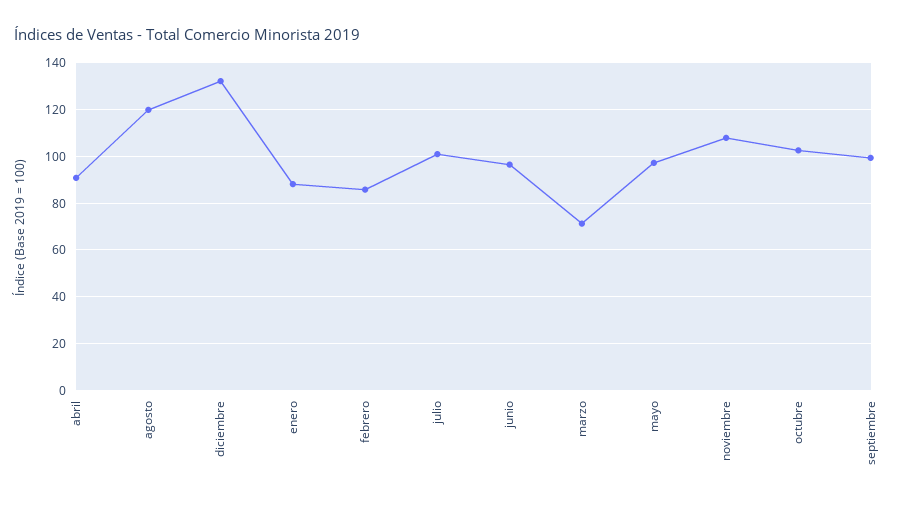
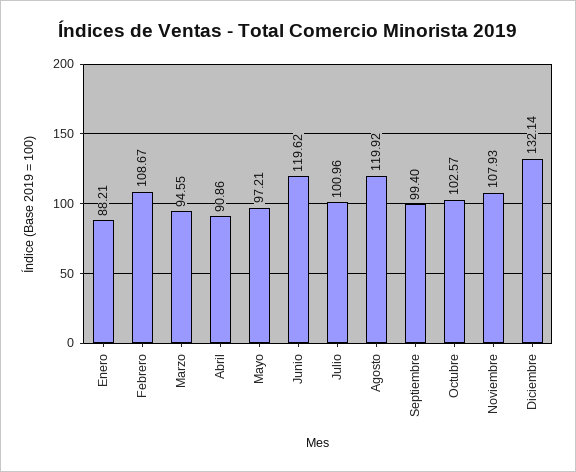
  {
    "abril": 90.86,
    "agosto": 119.92,
    "diciembre": 132.14,
    "enero": 88.21,
-   "febrero": 85,
+   "febrero": 108.67,
    "julio": 100.96,
-   "junio": 95,
+   "junio": 119.62,
-   "marzo": 70,
+   "marzo": 94.55,
    "mayo": 97.21,
    "noviembre": 107.93,
    "octubre": 102.57,
    "septiembre": 99.4
  }

